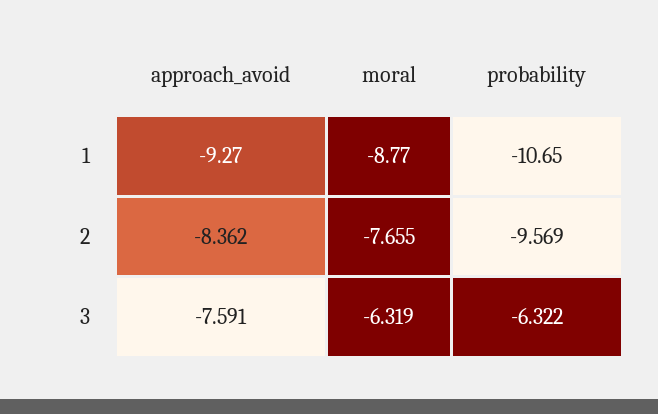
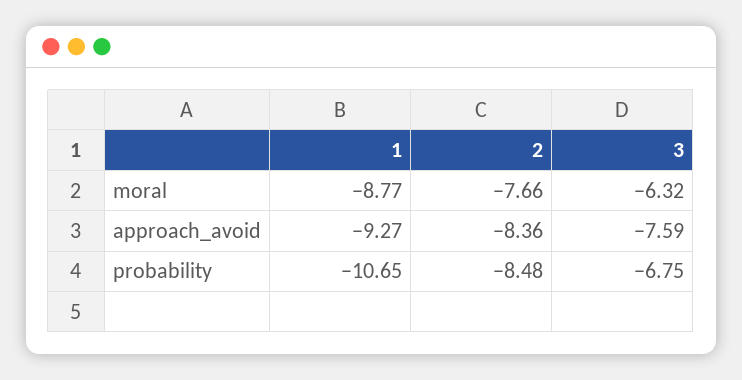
  {
    "approach_avoid": {
      "1": -9.27,
      "2": -8.362,
      "3": -7.591
    },
    "moral": {
      "1": -8.77,
      "2": -7.655,
      "3": -6.319
    },
    "probability": {
      "1": -10.65,
-     "2": -9.569,
+     "2": -8.48,
-     "3": -6.322
+     "3": -6.75
    }
  }

